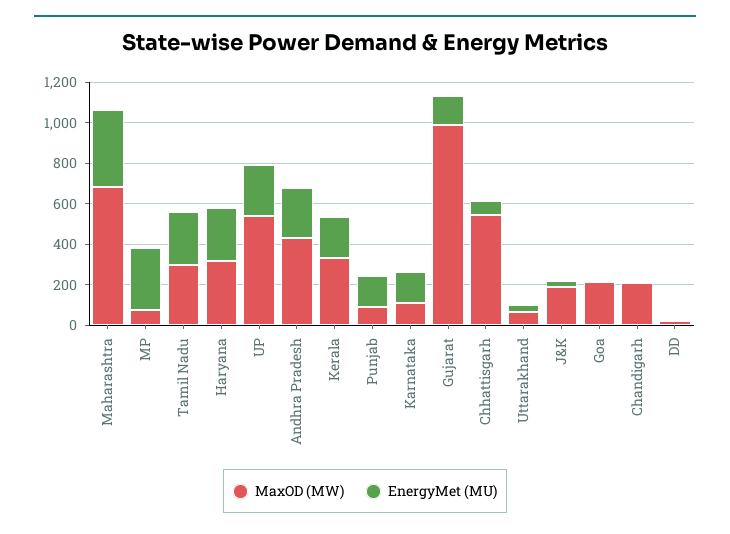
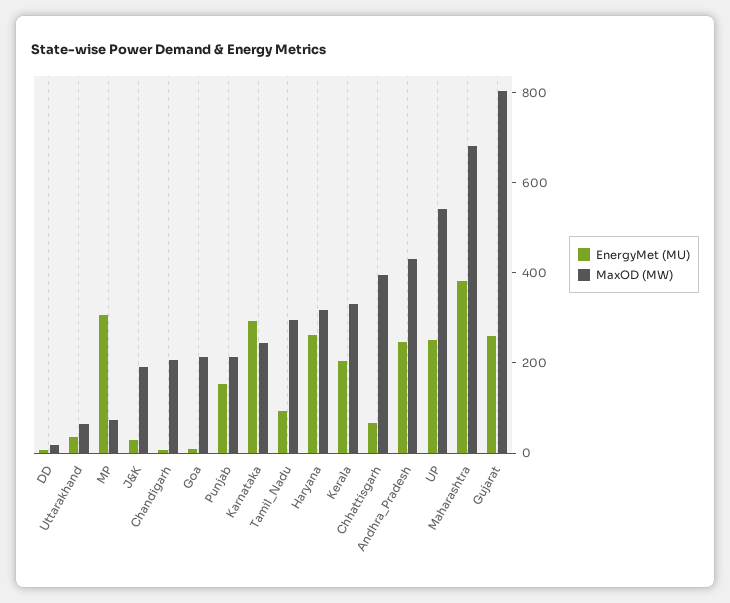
  {
    "MaxOD (MW)": {
      "Maharashtra": 700,
      "MP": 50,
      "Tamil Nadu": 300,
      "Haryana": 300,
      "UP": 550,
      "Andhra Pradesh": 450,
      "Kerala": 350,
-     "Punjab": 100,
+     "Punjab": 200,
-     "Karnataka": 100,
+     "Karnataka": 250,
-     "Gujarat": 1000,
+     "Gujarat": 800,
-     "Chhattisgarh": 550,
+     "Chhattisgarh": 400,
      "Uttarakhand": 50,
      "J&K": 200,
      "Goa": 200,
      "Chandigarh": 200,
      "DD": 0
    },
    "EnergyMet (MU)": {
      "Maharashtra": 400,
      "MP": 300,
-     "Tamil Nadu": 250,
+     "Tamil Nadu": 100,
      "Haryana": 250,
      "UP": 250,
      "Andhra Pradesh": 250,
      "Kerala": 200,
      "Punjab": 150,
-     "Karnataka": 150,
+     "Karnataka": 300,
-     "Gujarat": 150,
+     "Gujarat": 250,
      "Chhattisgarh": 50,
      "Uttarakhand": 50,
      "J&K": 50,
      "Goa": 0,
      "Chandigarh": 0,
      "DD": 0
    }
  }

